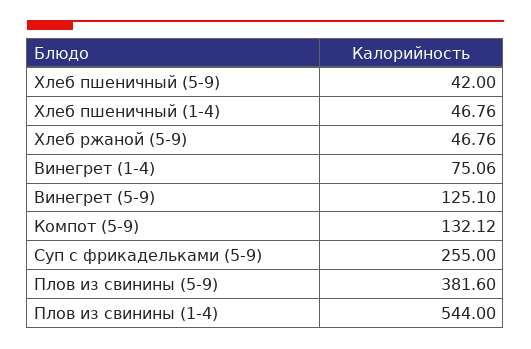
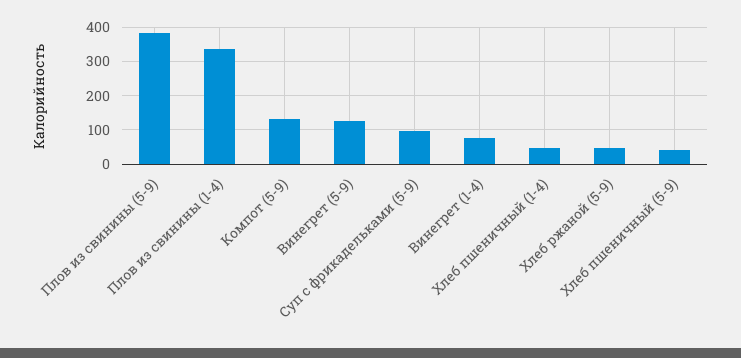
  {
    "Хлеб пшеничный (5-9)": 42,
    "Хлеб пшеничный (1-4)": 46.76,
    "Хлеб ржаной (5-9)": 46.76,
    "Винегрет (1-4)": 75.06,
    "Винегрет (5-9)": 125.1,
    "Компот (5-9)": 132.12,
-   "Суп с фрикадельками (5-9)": 255,
+   "Суп с фрикадельками (5-9)": 100,
    "Плов из свинины (5-9)": 381.6,
-   "Плов из свинины (1-4)": 544
+   "Плов из свинины (1-4)": 340
  }

